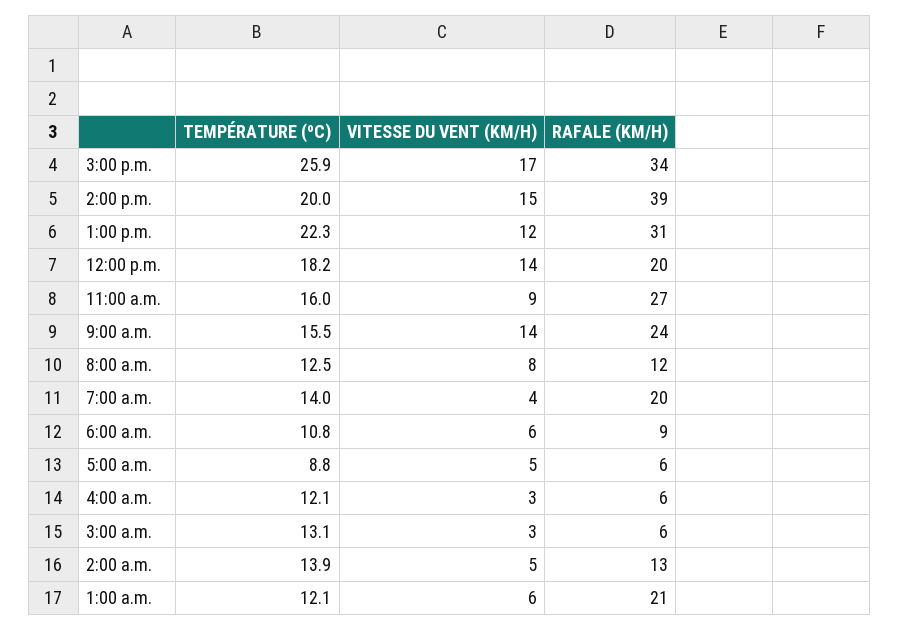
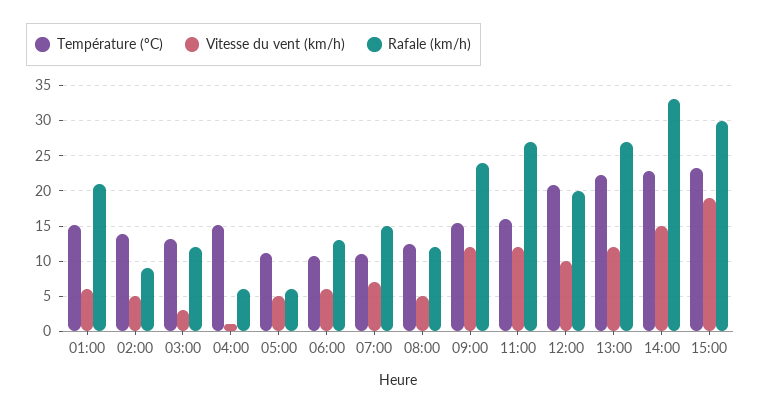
  {
    "TEMPÉRATURE (ºC)": {
-     "3:00 p.m.": 25.9,
+     "3:00 p.m.": 23,
-     "2:00 p.m.": 20,
+     "2:00 p.m.": 23,
      "1:00 p.m.": 22.3,
-     "12:00 p.m.": 18.2,
+     "12:00 p.m.": 21,
      "11:00 a.m.": 16,
      "9:00 a.m.": 15.5,
      "8:00 a.m.": 12.5,
-     "7:00 a.m.": 14,
+     "7:00 a.m.": 11,
      "6:00 a.m.": 10.8,
-     "5:00 a.m.": 8.8,
+     "5:00 a.m.": 11,
-     "4:00 a.m.": 12.1,
+     "4:00 a.m.": 15,
      "3:00 a.m.": 13.1,
      "2:00 a.m.": 13.9,
-     "1:00 a.m.": 12.1
+     "1:00 a.m.": 15
    },
    "VITESSE DU VENT (KM/H)": {
-     "3:00 p.m.": 17,
+     "3:00 p.m.": 19,
      "2:00 p.m.": 15,
      "1:00 p.m.": 12,
-     "12:00 p.m.": 14,
+     "12:00 p.m.": 10,
-     "11:00 a.m.": 9,
+     "11:00 a.m.": 12,
-     "9:00 a.m.": 14,
+     "9:00 a.m.": 12,
-     "8:00 a.m.": 8,
+     "8:00 a.m.": 5,
-     "7:00 a.m.": 4,
+     "7:00 a.m.": 7,
      "6:00 a.m.": 6,
      "5:00 a.m.": 5,
-     "4:00 a.m.": 3,
+     "4:00 a.m.": 1,
      "3:00 a.m.": 3,
      "2:00 a.m.": 5,
      "1:00 a.m.": 6
    },
    "RAFALE (KM/H)": {
-     "3:00 p.m.": 34,
+     "3:00 p.m.": 30,
-     "2:00 p.m.": 39,
+     "2:00 p.m.": 33,
-     "1:00 p.m.": 31,
+     "1:00 p.m.": 27,
      "12:00 p.m.": 20,
      "11:00 a.m.": 27,
      "9:00 a.m.": 24,
      "8:00 a.m.": 12,
-     "7:00 a.m.": 20,
+     "7:00 a.m.": 15,
-     "6:00 a.m.": 9,
+     "6:00 a.m.": 13,
      "5:00 a.m.": 6,
      "4:00 a.m.": 6,
-     "3:00 a.m.": 6,
+     "3:00 a.m.": 12,
-     "2:00 a.m.": 13,
+     "2:00 a.m.": 9,
      "1:00 a.m.": 21
    }
  }

